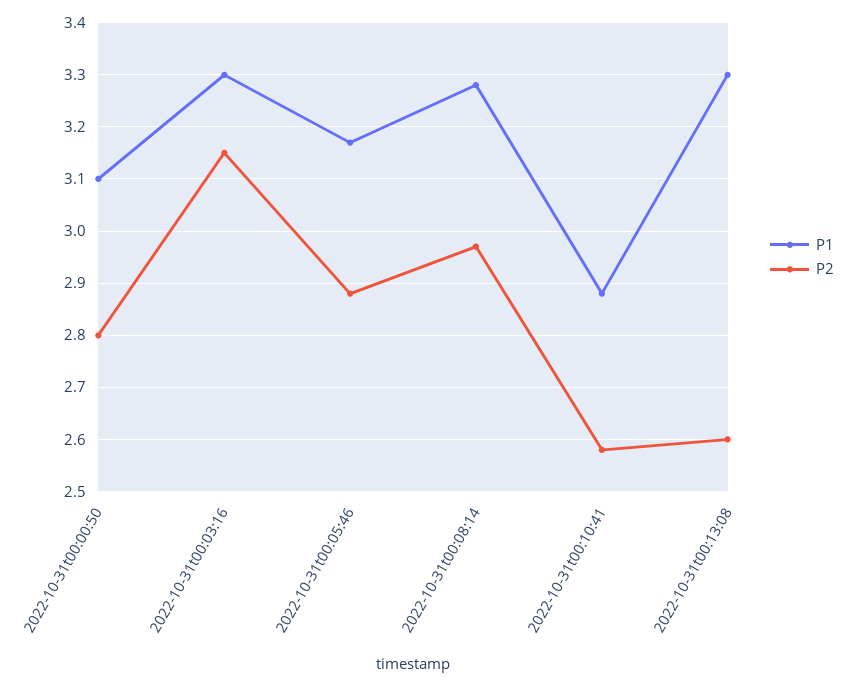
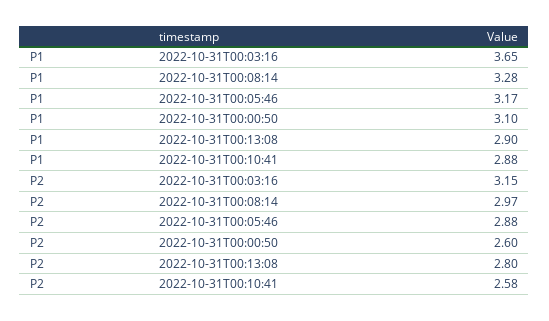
  {
    "P1": {
      "2022-10-31t00:00:50": 3.1,
-     "2022-10-31t00:03:16": 3.3,
+     "2022-10-31t00:03:16": 3.65,
      "2022-10-31t00:05:46": 3.17,
      "2022-10-31t00:08:14": 3.28,
      "2022-10-31t00:10:41": 2.88,
-     "2022-10-31t00:13:08": 3.3
+     "2022-10-31t00:13:08": 2.9
    },
    "P2": {
-     "2022-10-31t00:00:50": 2.8,
+     "2022-10-31t00:00:50": 2.6,
      "2022-10-31t00:03:16": 3.15,
      "2022-10-31t00:05:46": 2.88,
      "2022-10-31t00:08:14": 2.97,
      "2022-10-31t00:10:41": 2.58,
-     "2022-10-31t00:13:08": 2.6
+     "2022-10-31t00:13:08": 2.8
    }
  }

